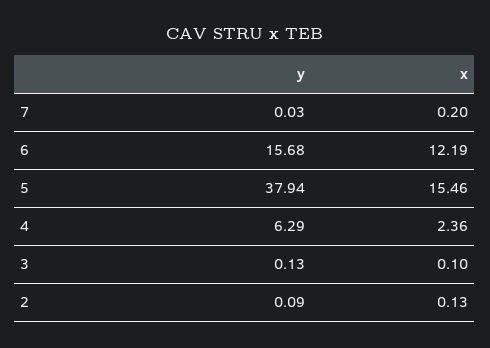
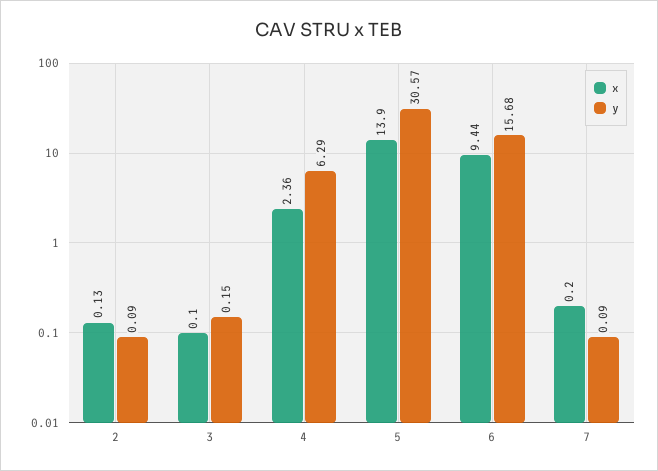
  {
    "y": {
-     "7": 0.03,
+     "7": 0.09,
      "6": 15.68,
-     "5": 37.94,
+     "5": 30.57,
      "4": 6.29,
-     "3": 0.13,
+     "3": 0.15,
      "2": 0.09
    },
    "x": {
      "7": 0.2,
-     "6": 12.19,
+     "6": 9.44,
-     "5": 15.46,
+     "5": 13.9,
      "4": 2.36,
      "3": 0.1,
      "2": 0.13
    }
  }

